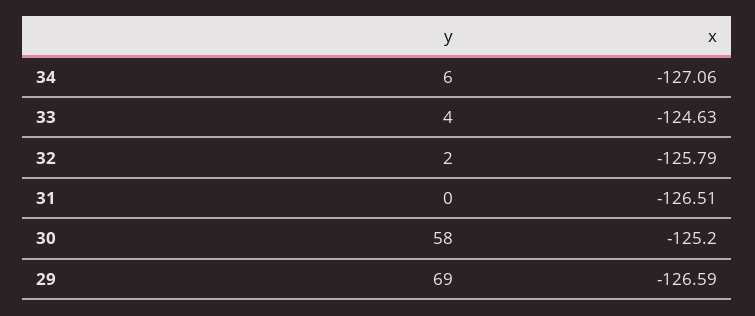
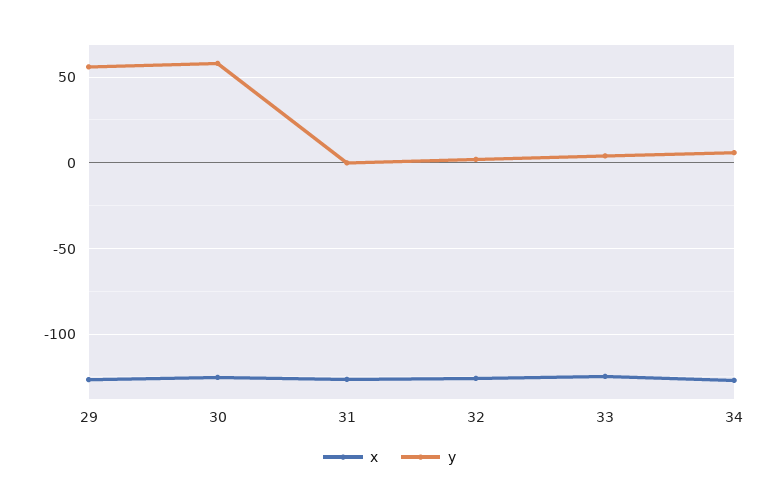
  {
    "y": {
      "34": 6,
      "33": 4,
      "32": 2,
      "31": 0,
      "30": 58,
-     "29": 69
+     "29": 55
    },
    "x": {
      "34": -127.06,
      "33": -124.63,
      "32": -125.79,
      "31": -126.51,
      "30": -125.2,
      "29": -126.59
    }
  }

